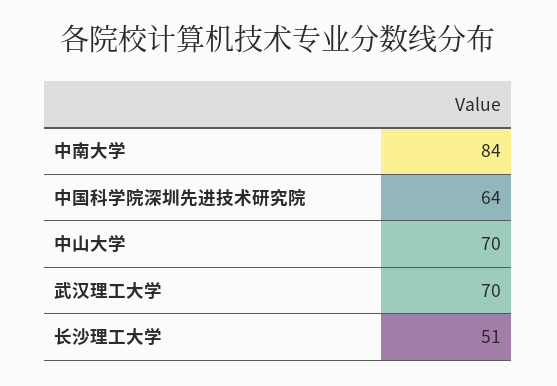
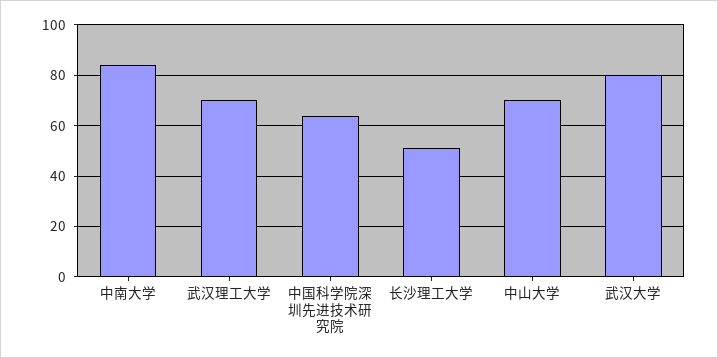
  {
    "中南大学": 84,
    "中国科学院深圳先进技术研究院": 64,
    "中山大学": 70,
    "武汉理工大学": 70,
-   "长沙理工大学": 51
+   "长沙理工大学": 51,
+   "武汉大学": 80
  }

